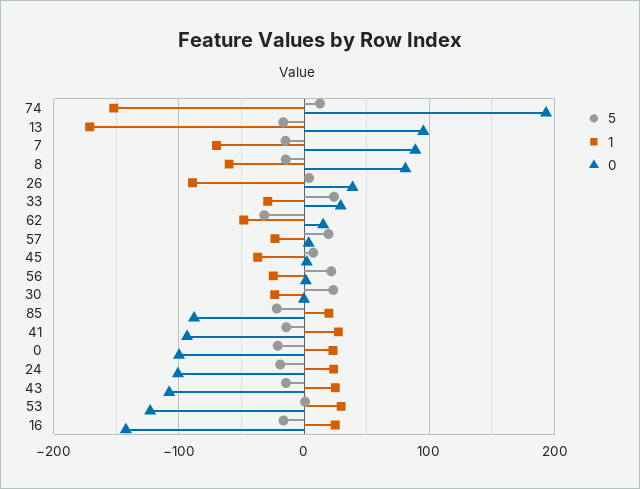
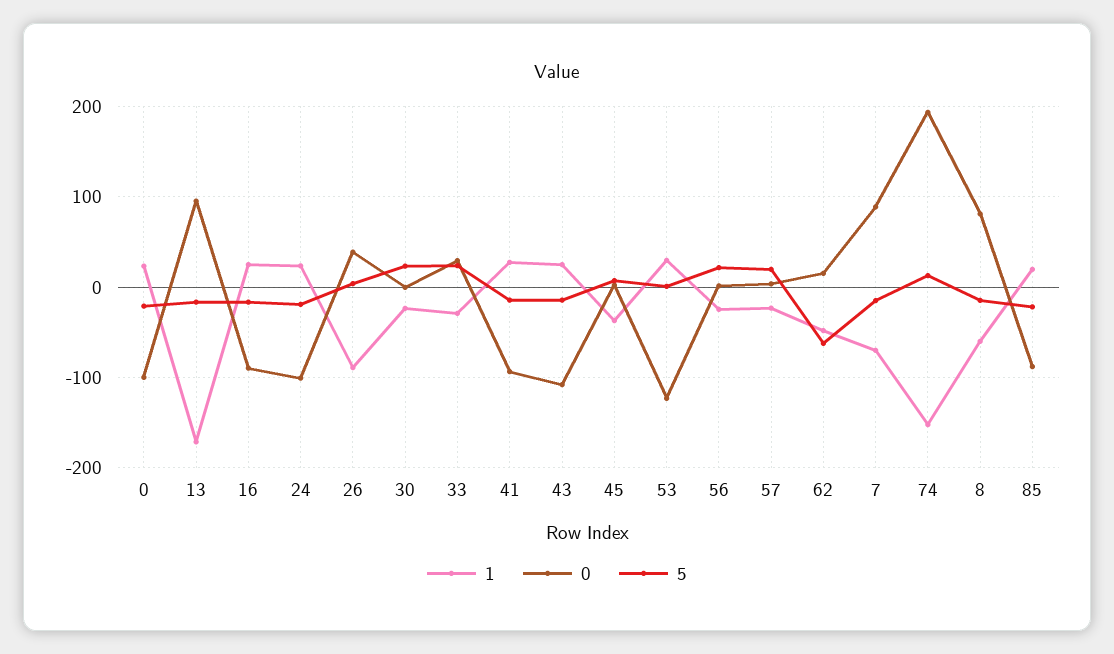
  {
    "5": {
      "74": 10,
      "13": -20,
      "7": -10,
      "8": -10,
      "26": 0,
      "33": 20,
-     "62": -30,
+     "62": -60,
      "57": 20,
      "45": 10,
      "56": 20,
      "30": 20,
      "85": -20,
      "41": -10,
      "0": -20,
      "24": -20,
      "43": -10,
      "53": 0,
      "16": -20
    },
    "1": {
      "74": -150,
      "13": -170,
      "7": -70,
      "8": -60,
      "26": -90,
      "33": -30,
      "62": -50,
      "57": -20,
      "45": -40,
      "56": -20,
      "30": -20,
      "85": 20,
      "41": 30,
      "0": 20,
      "24": 20,
      "43": 20,
      "53": 30,
      "16": 20
    },
    "0": {
      "74": 190,
      "13": 100,
      "7": 90,
      "8": 80,
      "26": 40,
      "33": 30,
      "62": 20,
      "57": 0,
      "45": 0,
      "56": 0,
      "30": 0,
      "85": -90,
      "41": -90,
      "0": -100,
      "24": -100,
      "43": -110,
      "53": -120,
-     "16": -140
+     "16": -90
    }
  }

